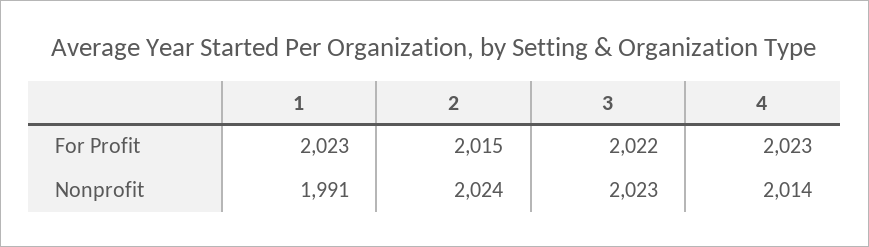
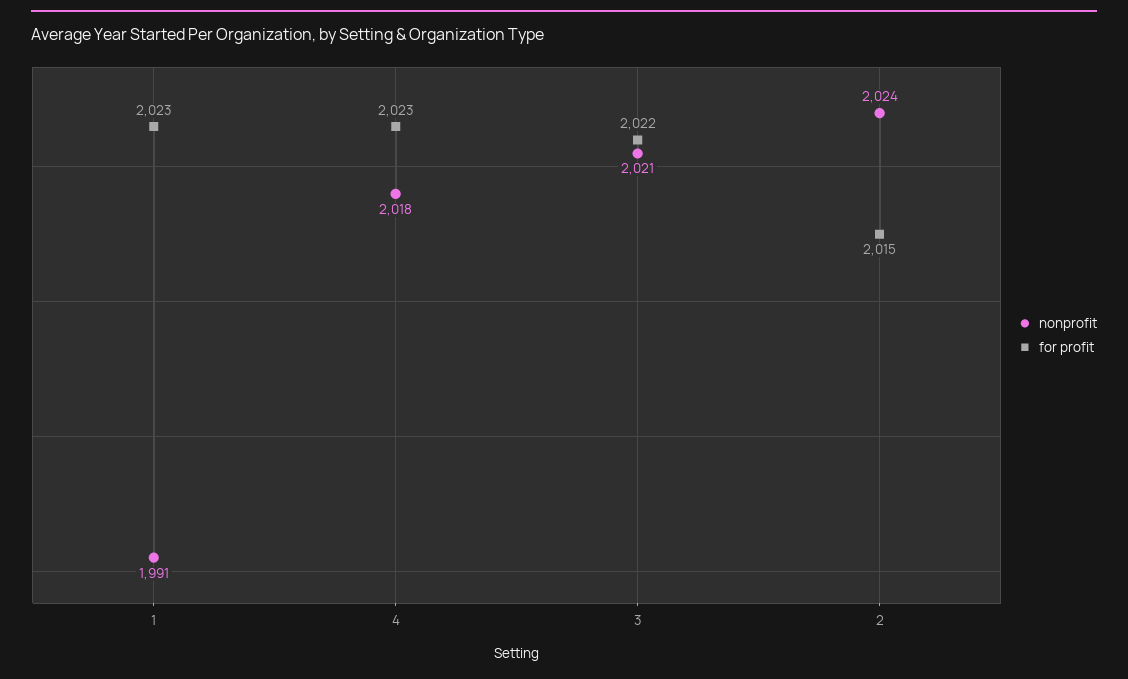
  {
    "For Profit": {
      "1": 2023,
      "2": 2015,
      "3": 2022,
      "4": 2023
    },
    "Nonprofit": {
      "1": 1991,
      "2": 2024,
-     "3": 2023,
+     "3": 2021,
-     "4": 2014
+     "4": 2018
    }
  }

